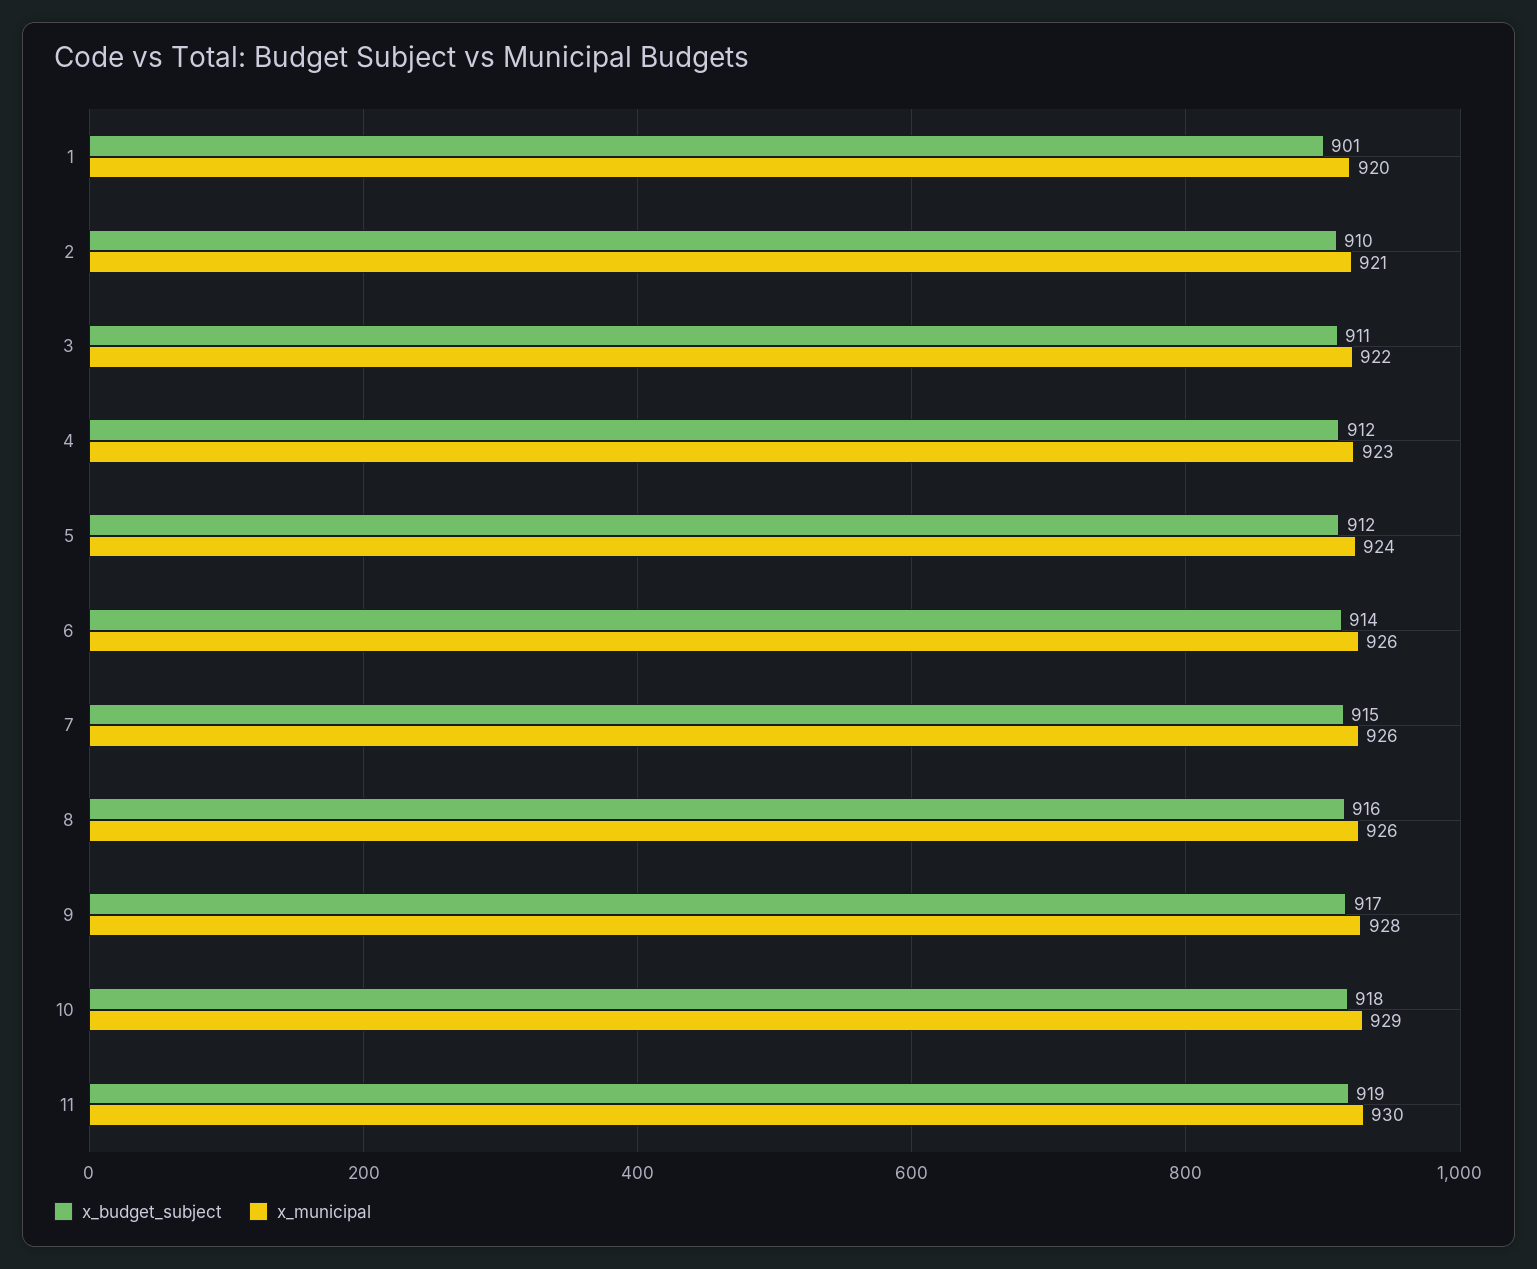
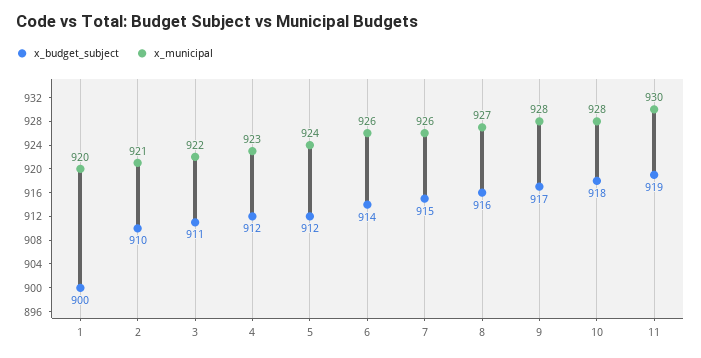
  {
    "x_budget_subject": {
-     "1": 901,
+     "1": 900,
      "2": 910,
      "3": 911,
      "4": 912,
      "5": 912,
      "6": 914,
      "7": 915,
      "8": 916,
      "9": 917,
      "10": 918,
      "11": 919
    },
    "x_municipal": {
      "1": 920,
      "2": 921,
      "3": 922,
      "4": 923,
      "5": 924,
      "6": 926,
      "7": 926,
-     "8": 926,
+     "8": 927,
      "9": 928,
-     "10": 929,
+     "10": 928,
      "11": 930
    }
  }

